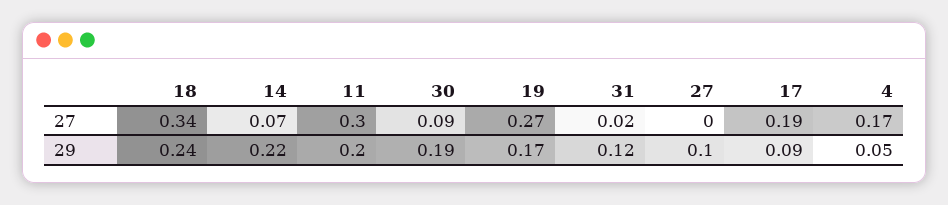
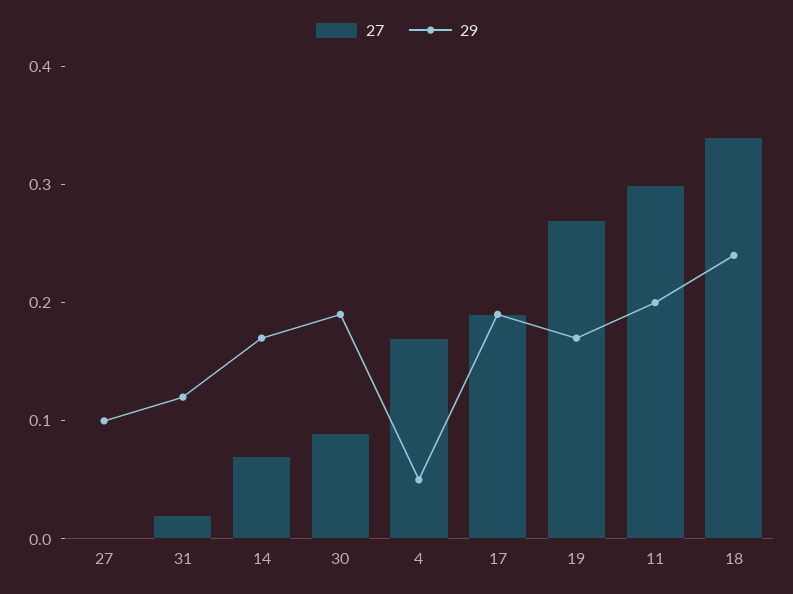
  {
    "27": {
      "18": 0.34,
      "14": 0.07,
      "11": 0.3,
      "30": 0.09,
      "19": 0.27,
      "31": 0.02,
      "27": 0,
      "17": 0.19,
      "4": 0.17
    },
    "29": {
      "18": 0.24,
-     "14": 0.22,
+     "14": 0.17,
      "11": 0.2,
      "30": 0.19,
      "19": 0.17,
      "31": 0.12,
      "27": 0.1,
-     "17": 0.09,
+     "17": 0.19,
      "4": 0.05
    }
  }

